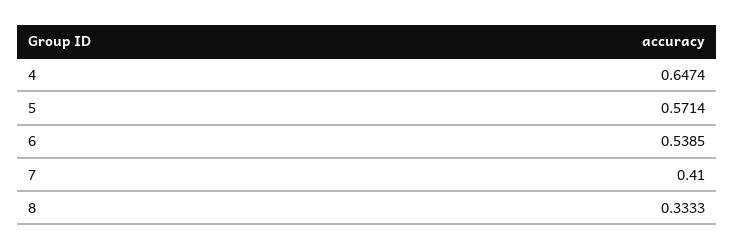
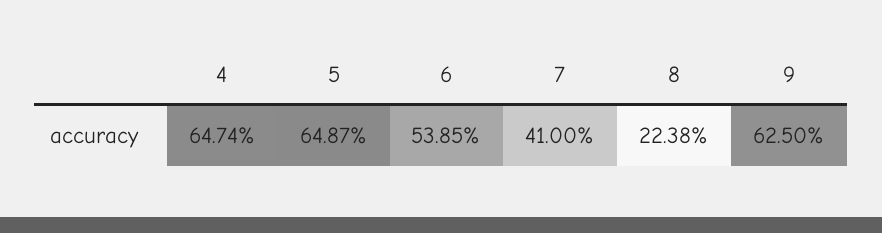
  {
    "4": 0.6474,
-   "5": 0.5714,
+   "5": 0.6487,
    "6": 0.5385,
    "7": 0.41,
-   "8": 0.3333
+   "8": 0.2238,
+   "9": 0.625
  }

